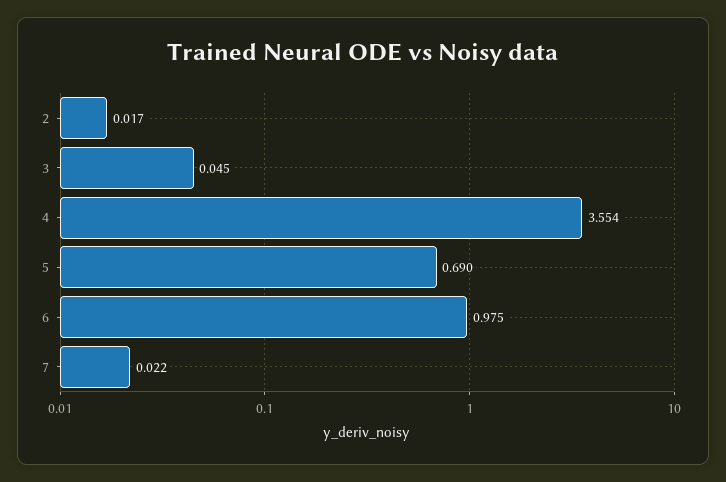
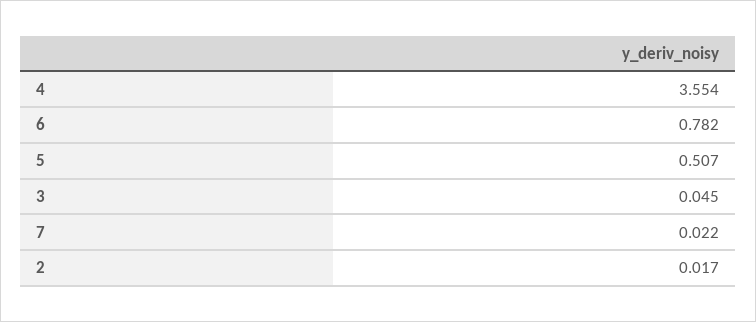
  {
    "2": 0.017,
    "3": 0.045,
    "4": 3.554,
-   "5": 0.69,
+   "5": 0.507,
-   "6": 0.975,
+   "6": 0.782,
    "7": 0.022
  }

